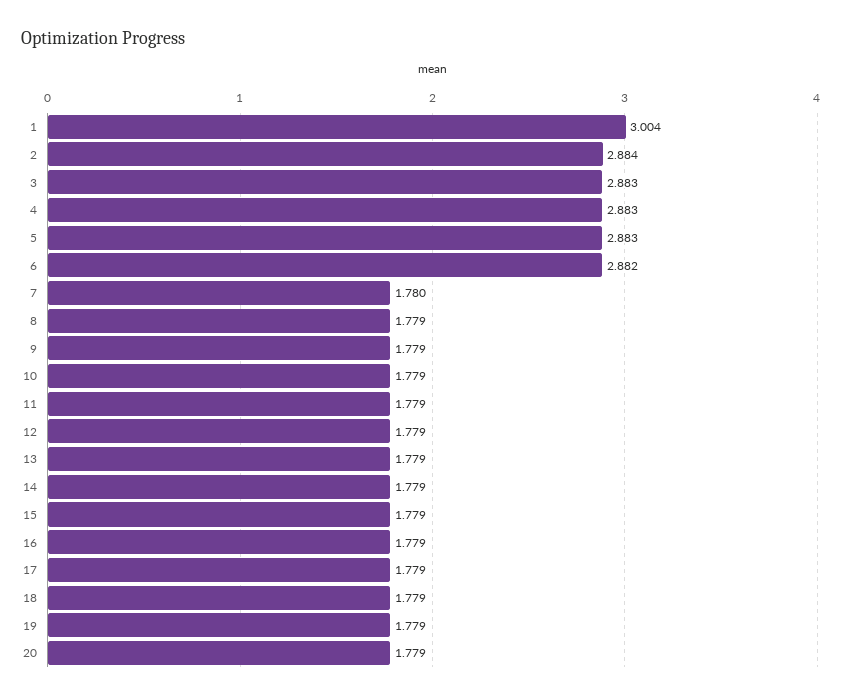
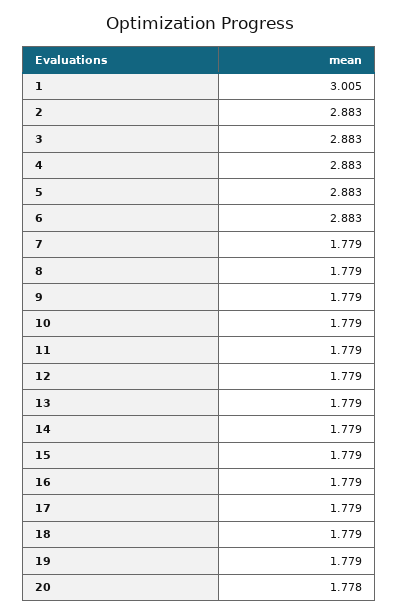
  {
-   "1": 3.004,
+   "1": 3.005,
-   "2": 2.884,
+   "2": 2.883,
    "3": 2.883,
    "4": 2.883,
    "5": 2.883,
-   "6": 2.882,
+   "6": 2.883,
-   "7": 1.78,
+   "7": 1.779,
    "8": 1.779,
    "9": 1.779,
    "10": 1.779,
    "11": 1.779,
    "12": 1.779,
    "13": 1.779,
    "14": 1.779,
    "15": 1.779,
    "16": 1.779,
    "17": 1.779,
    "18": 1.779,
    "19": 1.779,
-   "20": 1.779
+   "20": 1.778
  }

